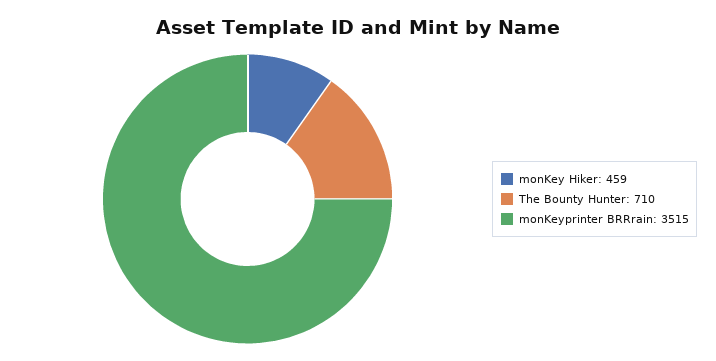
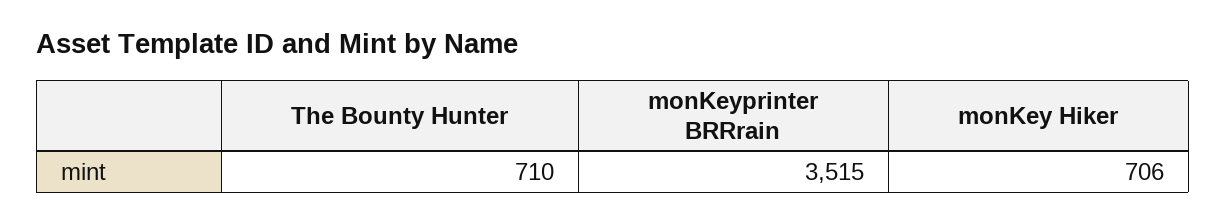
  {
-   "monKey Hiker": 459,
+   "monKey Hiker": 706,
    "The Bounty Hunter": 710,
    "monKeyprinter BRRrain": 3515
  }

